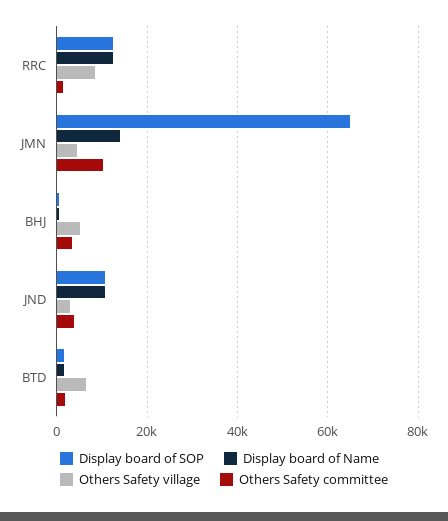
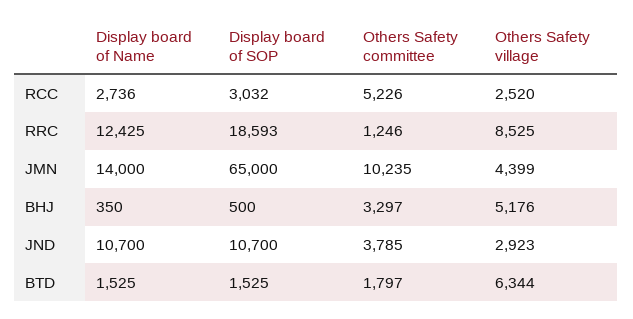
  {
    "Display board of SOP": {
-     "RRC": 12000,
+     "RRC": 18593,
      "JMN": 65000,
      "BHJ": 500,
      "JND": 10700,
-     "BTD": 1525
+     "BTD": 1525,
+     "RCC": 3032
    },
    "Display board of Name": {
      "RRC": 12425,
      "JMN": 14000,
      "BHJ": 350,
      "JND": 10700,
-     "BTD": 1525
+     "BTD": 1525,
+     "RCC": 2736
    },
    "Others Safety village": {
      "RRC": 8525,
      "JMN": 4399,
      "BHJ": 5176,
      "JND": 2923,
-     "BTD": 6344
+     "BTD": 6344,
+     "RCC": 2520
    },
    "Others Safety committee": {
      "RRC": 1246,
      "JMN": 10235,
      "BHJ": 3297,
      "JND": 3785,
-     "BTD": 1797
+     "BTD": 1797,
+     "RCC": 5226
    }
  }

